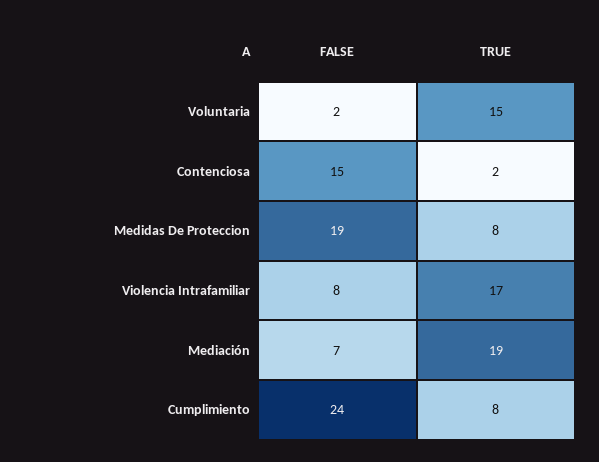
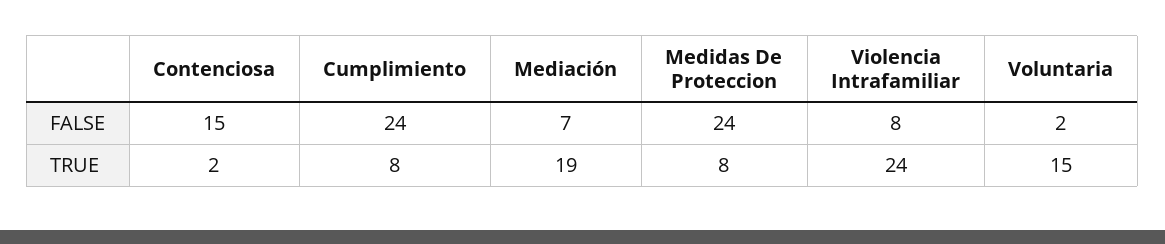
  {
    "FALSE": {
      "Voluntaria": 2,
      "Contenciosa": 15,
-     "Medidas De Proteccion": 19,
+     "Medidas De Proteccion": 24,
      "Violencia Intrafamiliar": 8,
      "Mediación": 7,
      "Cumplimiento": 24
    },
    "TRUE": {
      "Voluntaria": 15,
      "Contenciosa": 2,
      "Medidas De Proteccion": 8,
-     "Violencia Intrafamiliar": 17,
+     "Violencia Intrafamiliar": 24,
      "Mediación": 19,
      "Cumplimiento": 8
    }
  }

